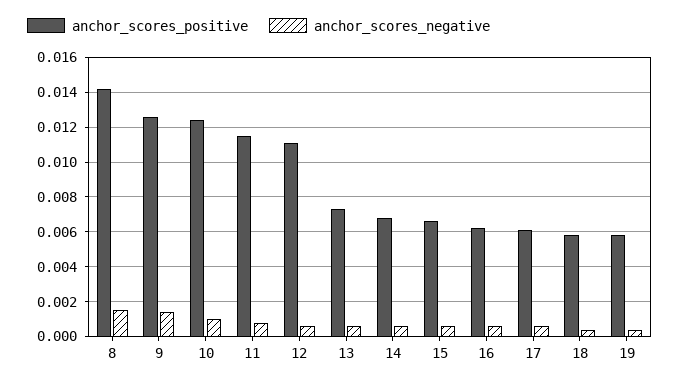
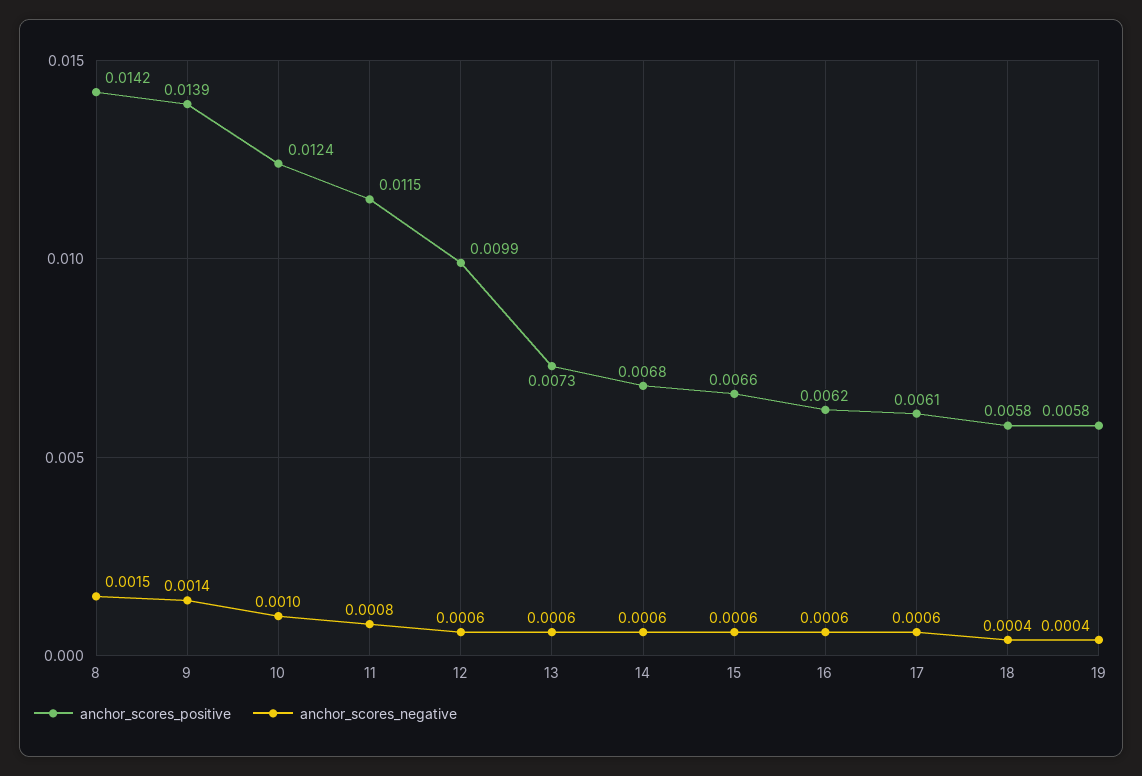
  {
    "anchor_scores_positive": {
      "8": 0.0142,
-     "9": 0.0125,
+     "9": 0.0139,
      "10": 0.0124,
      "11": 0.0115,
-     "12": 0.011,
+     "12": 0.0099,
      "13": 0.0073,
      "14": 0.0068,
      "15": 0.0066,
      "16": 0.0062,
      "17": 0.0061,
      "18": 0.0058,
      "19": 0.0058
    },
    "anchor_scores_negative": {
      "8": 0.0015,
      "9": 0.0014,
      "10": 0.001,
      "11": 0.0008,
      "12": 0.0006,
      "13": 0.0006,
      "14": 0.0006,
      "15": 0.0006,
      "16": 0.0006,
      "17": 0.0006,
      "18": 0.0004,
      "19": 0.0004
    }
  }

